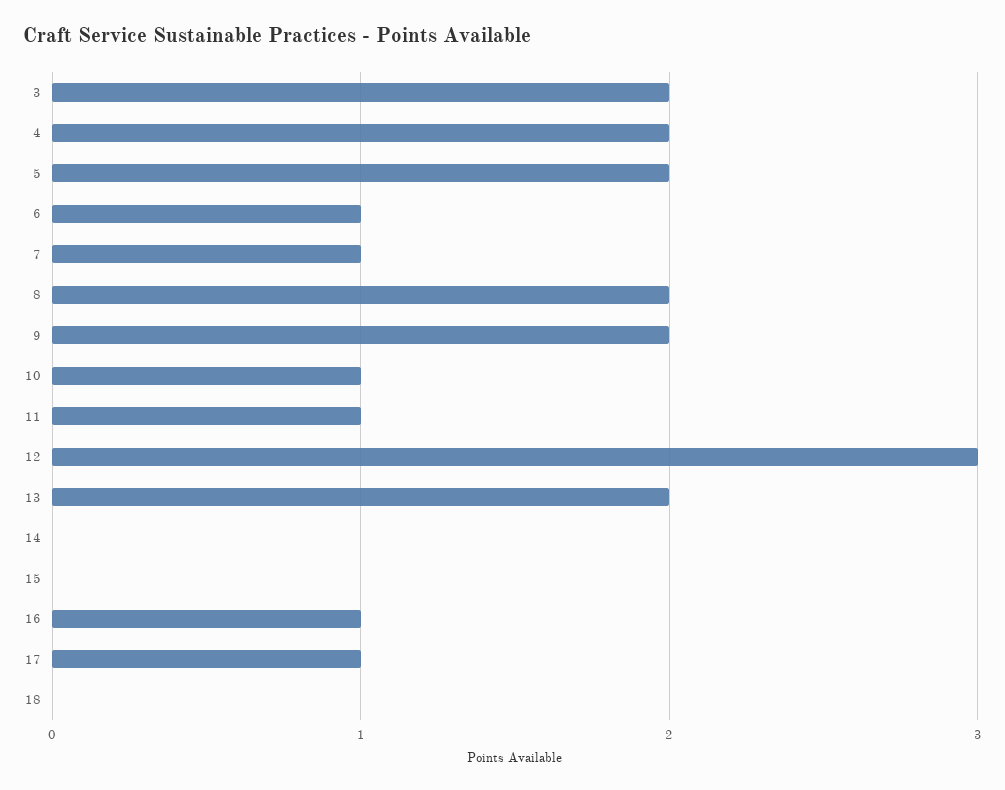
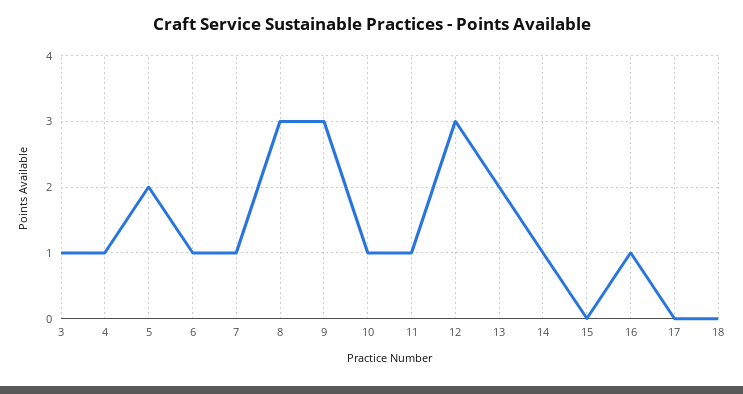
  {
-   "3": 2,
+   "3": 1,
-   "4": 2,
+   "4": 1,
    "5": 2,
    "6": 1,
    "7": 1,
-   "8": 2,
+   "8": 3,
-   "9": 2,
+   "9": 3,
    "10": 1,
    "11": 1,
    "12": 3,
    "13": 2,
-   "14": 0,
+   "14": 1,
    "15": 0,
    "16": 1,
-   "17": 1,
+   "17": 0,
    "18": 0
  }

